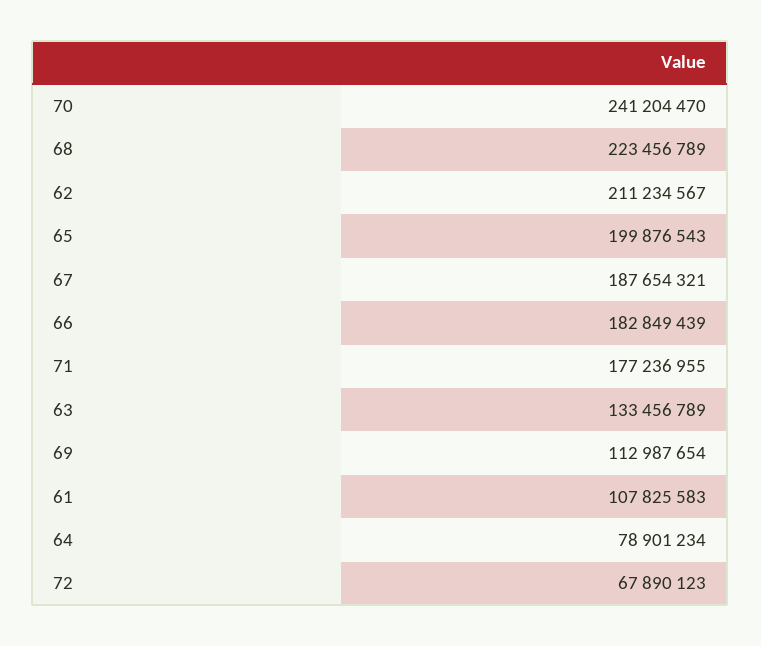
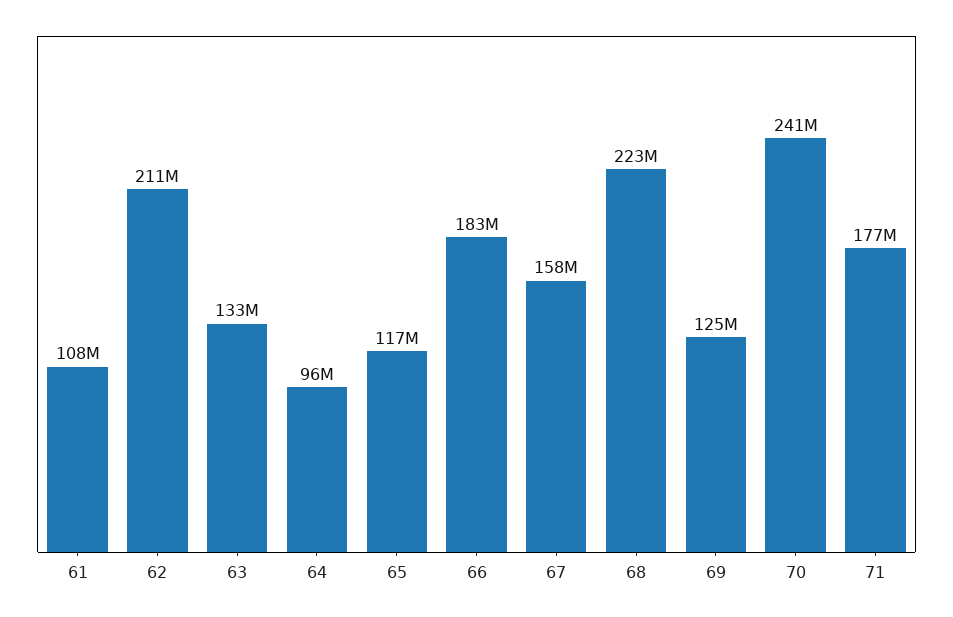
  {
    "70": 241204470,
    "68": 223456789,
    "62": 211234567,
-   "65": 199876543,
+   "65": 117000000,
-   "67": 187654321,
+   "67": 158000000,
    "66": 182849439,
    "71": 177236955,
    "63": 133456789,
-   "69": 112987654,
+   "69": 125000000,
    "61": 107825583,
-   "64": 78901234,
+   "64": 96000000
-   "72": 67890123
  }

